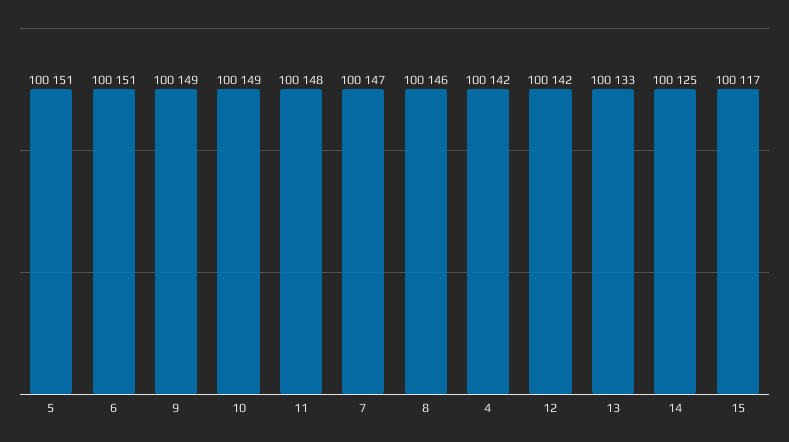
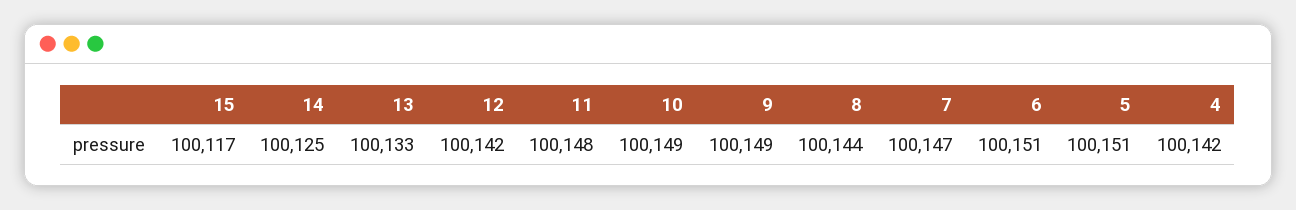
  {
    "5": 100151,
    "6": 100151,
    "9": 100149,
    "10": 100149,
    "11": 100148,
    "7": 100147,
-   "8": 100146,
+   "8": 100144,
    "4": 100142,
    "12": 100142,
    "13": 100133,
    "14": 100125,
    "15": 100117
  }

